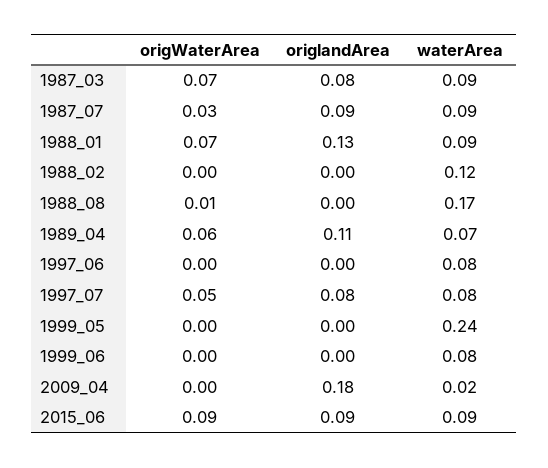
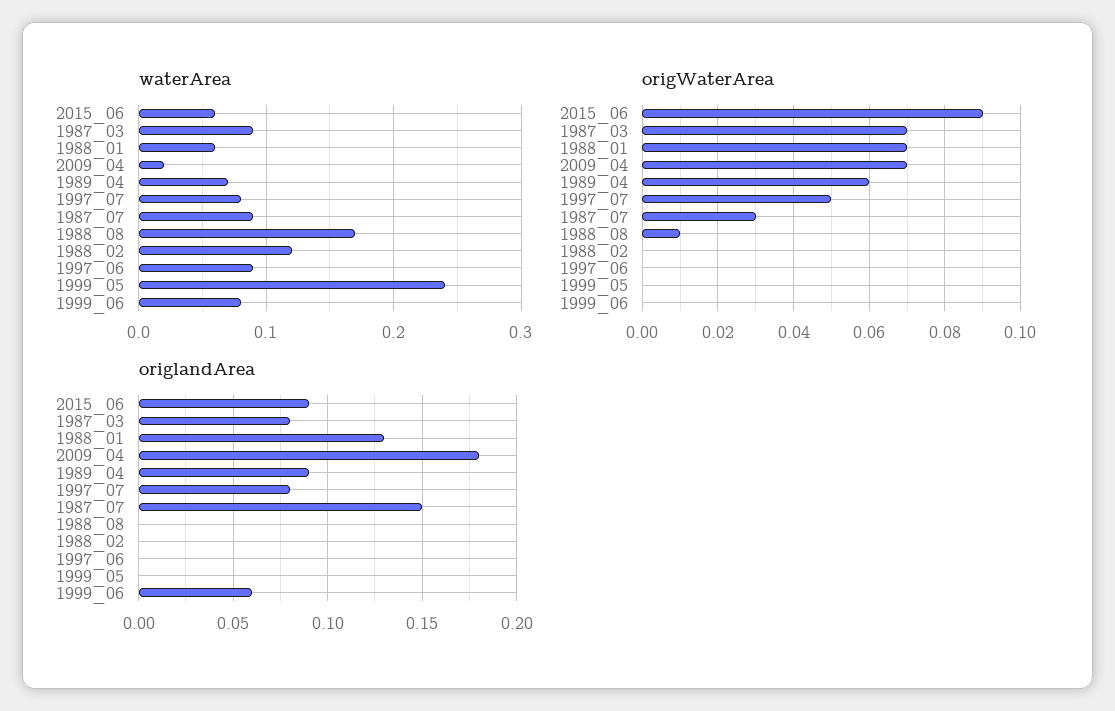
  {
    "origWaterArea": {
      "1987_03": 0.07,
      "1987_07": 0.03,
      "1988_01": 0.07,
      "1988_02": 0,
      "1988_08": 0.01,
      "1989_04": 0.06,
      "1997_06": 0,
      "1997_07": 0.05,
      "1999_05": 0,
      "1999_06": 0,
-     "2009_04": 0,
+     "2009_04": 0.07,
      "2015_06": 0.09
    },
    "origlandArea": {
      "1987_03": 0.08,
-     "1987_07": 0.09,
+     "1987_07": 0.15,
      "1988_01": 0.13,
      "1988_02": 0,
      "1988_08": 0,
-     "1989_04": 0.11,
+     "1989_04": 0.09,
      "1997_06": 0,
      "1997_07": 0.08,
      "1999_05": 0,
-     "1999_06": 0,
+     "1999_06": 0.06,
      "2009_04": 0.18,
      "2015_06": 0.09
    },
    "waterArea": {
      "1987_03": 0.09,
      "1987_07": 0.09,
-     "1988_01": 0.09,
+     "1988_01": 0.06,
      "1988_02": 0.12,
      "1988_08": 0.17,
      "1989_04": 0.07,
-     "1997_06": 0.08,
+     "1997_06": 0.09,
      "1997_07": 0.08,
      "1999_05": 0.24,
      "1999_06": 0.08,
      "2009_04": 0.02,
-     "2015_06": 0.09
+     "2015_06": 0.06
    }
  }

